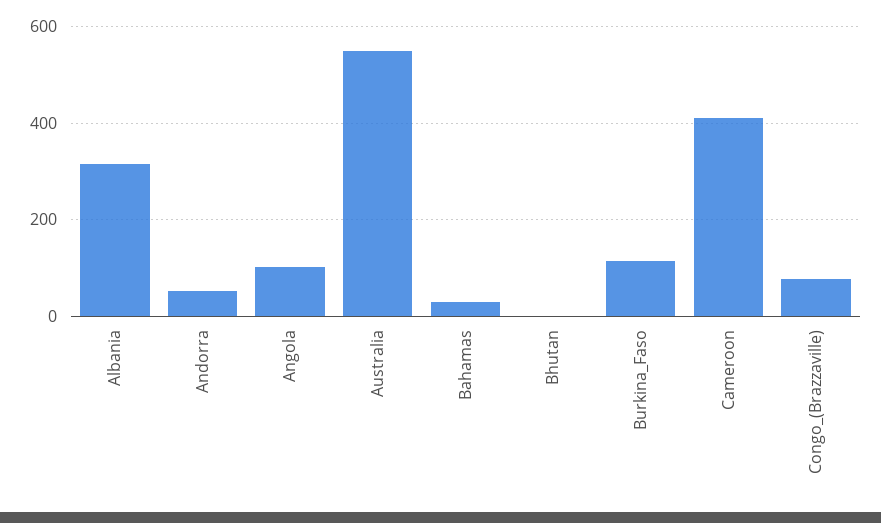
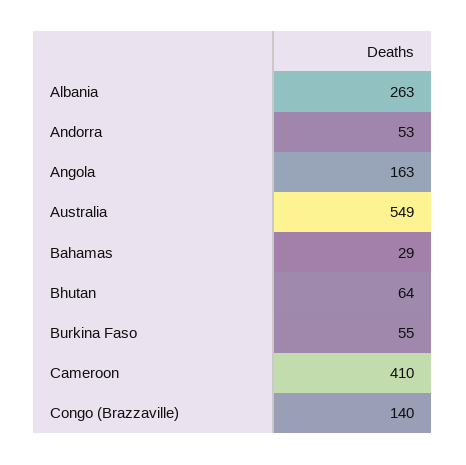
  {
-   "Albania": 320,
+   "Albania": 263,
    "Andorra": 53,
-   "Angola": 100,
+   "Angola": 163,
    "Australia": 549,
    "Bahamas": 29,
-   "Bhutan": 0,
+   "Bhutan": 64,
-   "Burkina_Faso": 120,
+   "Burkina_Faso": 55,
    "Cameroon": 410,
-   "Congo_(Brazzaville)": 80
+   "Congo_(Brazzaville)": 140
  }

